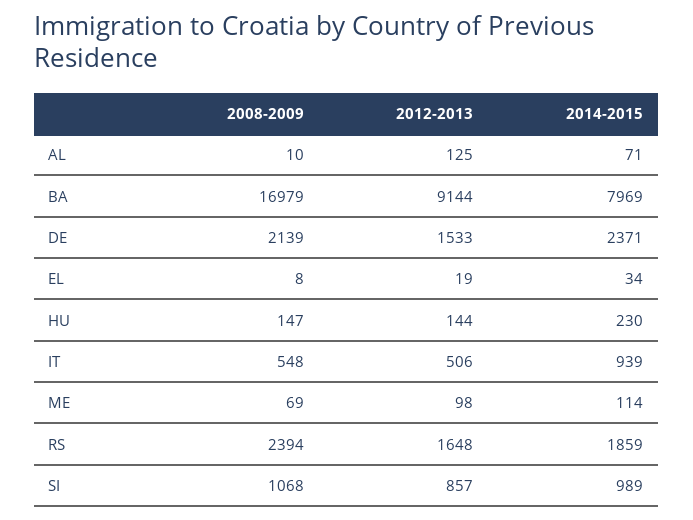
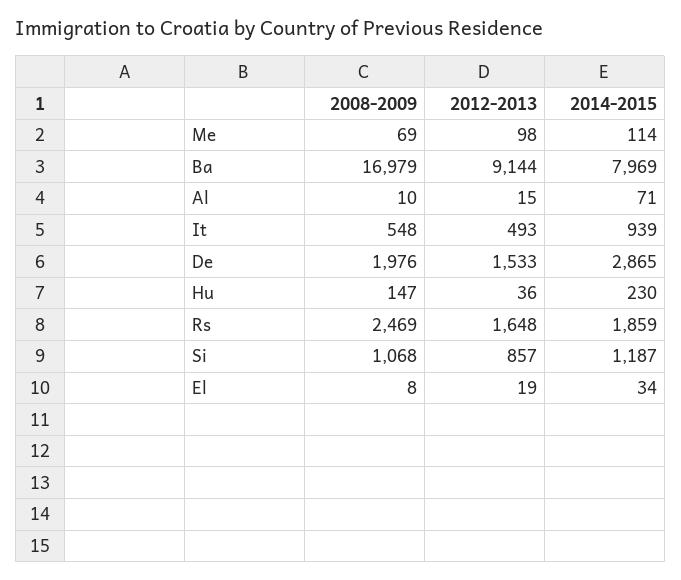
  {
    "2008-2009": {
      "AL": 10,
      "BA": 16979,
-     "DE": 2139,
+     "DE": 1976,
      "EL": 8,
      "HU": 147,
      "IT": 548,
      "ME": 69,
-     "RS": 2394,
+     "RS": 2469,
      "SI": 1068
    },
    "2012-2013": {
-     "AL": 125,
+     "AL": 15,
      "BA": 9144,
      "DE": 1533,
      "EL": 19,
-     "HU": 144,
+     "HU": 36,
-     "IT": 506,
+     "IT": 493,
      "ME": 98,
      "RS": 1648,
      "SI": 857
    },
    "2014-2015": {
      "AL": 71,
      "BA": 7969,
-     "DE": 2371,
+     "DE": 2865,
      "EL": 34,
      "HU": 230,
      "IT": 939,
      "ME": 114,
      "RS": 1859,
-     "SI": 989
+     "SI": 1187
    }
  }

